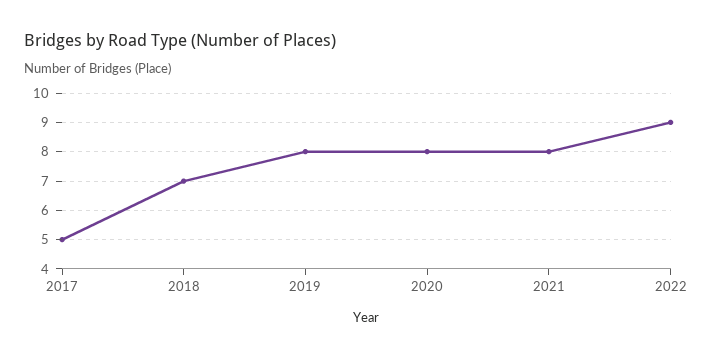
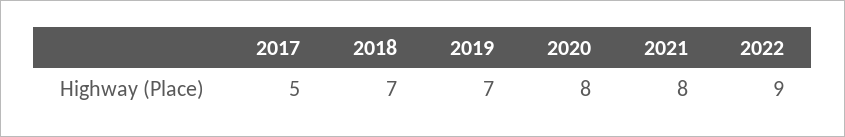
  {
    "2017": 5,
    "2018": 7,
-   "2019": 8,
+   "2019": 7,
    "2020": 8,
    "2021": 8,
    "2022": 9
  }

